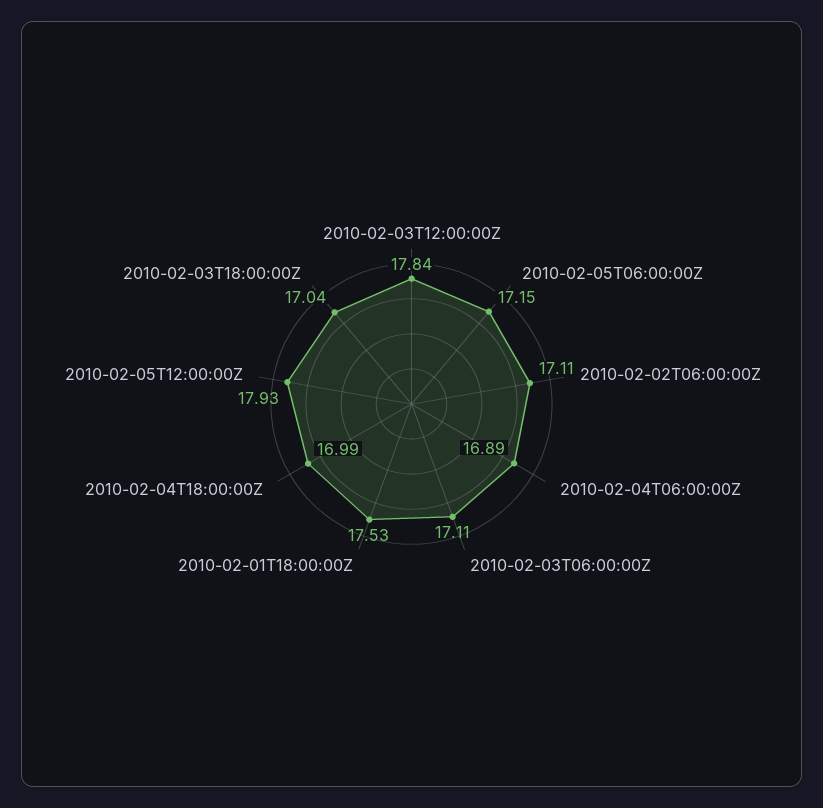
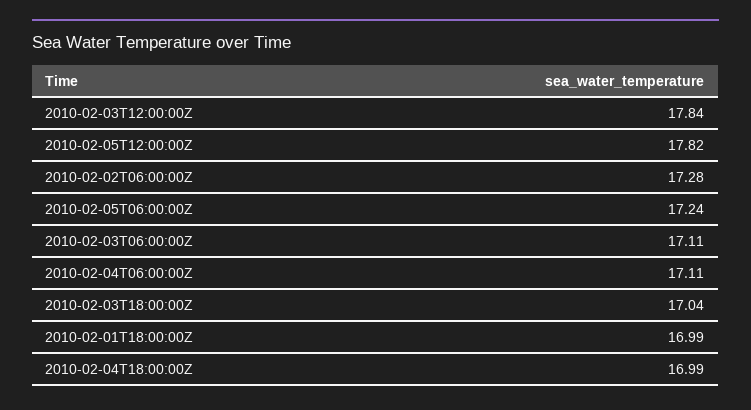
  {
    "2010-02-03T12:00:00Z": 17.84,
-   "2010-02-05T06:00:00Z": 17.15,
+   "2010-02-05T06:00:00Z": 17.24,
-   "2010-02-02T06:00:00Z": 17.11,
+   "2010-02-02T06:00:00Z": 17.28,
-   "2010-02-04T06:00:00Z": 16.89,
+   "2010-02-04T06:00:00Z": 17.11,
    "2010-02-03T06:00:00Z": 17.11,
-   "2010-02-01T18:00:00Z": 17.53,
+   "2010-02-01T18:00:00Z": 16.99,
    "2010-02-04T18:00:00Z": 16.99,
-   "2010-02-05T12:00:00Z": 17.93,
+   "2010-02-05T12:00:00Z": 17.82,
    "2010-02-03T18:00:00Z": 17.04
  }

